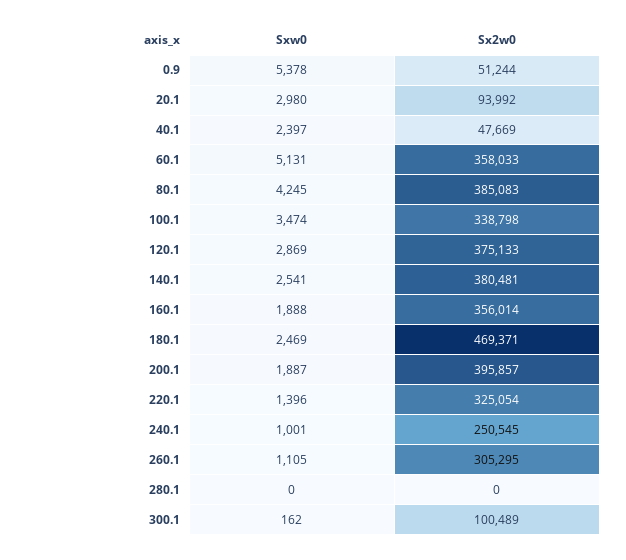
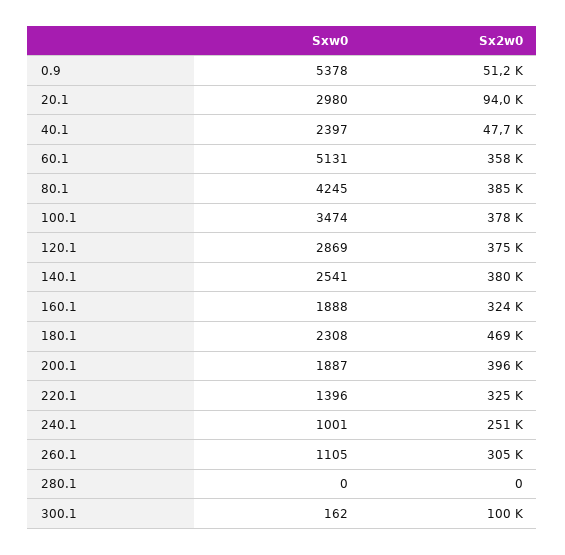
  {
    "Sxw0": {
      "0.9": 5378,
      "20.1": 2980,
      "40.1": 2397,
      "60.1": 5131,
      "80.1": 4245,
      "100.1": 3474,
      "120.1": 2869,
      "140.1": 2541,
      "160.1": 1888,
-     "180.1": 2469,
+     "180.1": 2308,
      "200.1": 1887,
      "220.1": 1396,
      "240.1": 1001,
      "260.1": 1105,
      "280.1": 0,
      "300.1": 162
    },
    "Sx2w0": {
      "0.9": 51244,
      "20.1": 93992,
      "40.1": 47669,
      "60.1": 358033,
      "80.1": 385083,
-     "100.1": 338798,
+     "100.1": 378000,
      "120.1": 375133,
      "140.1": 380481,
-     "160.1": 356014,
+     "160.1": 324000,
      "180.1": 469371,
      "200.1": 395857,
      "220.1": 325054,
      "240.1": 250545,
      "260.1": 305295,
      "280.1": 0,
      "300.1": 100489
    }
  }

